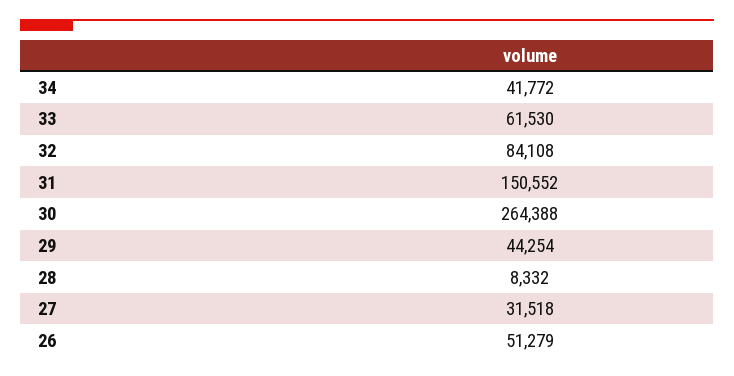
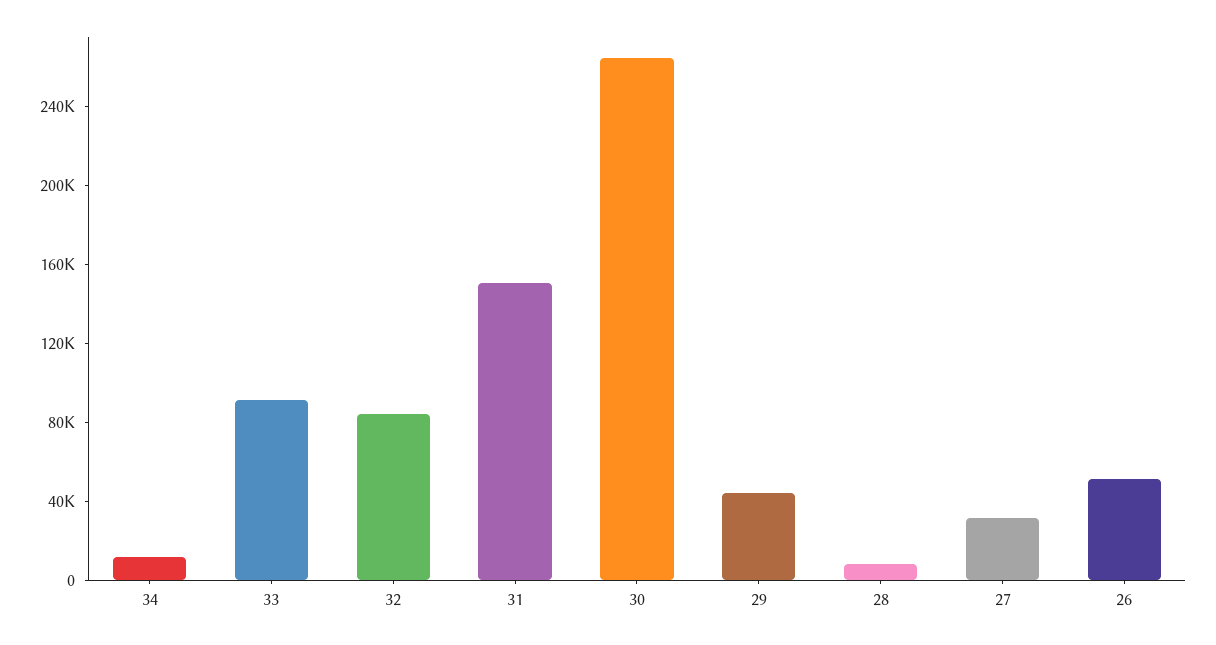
  {
-   "34": 41772,
+   "34": 10000,
-   "33": 61530,
+   "33": 90000,
    "32": 84108,
    "31": 150552,
    "30": 264388,
    "29": 44254,
    "28": 8332,
    "27": 31518,
    "26": 51279
  }

